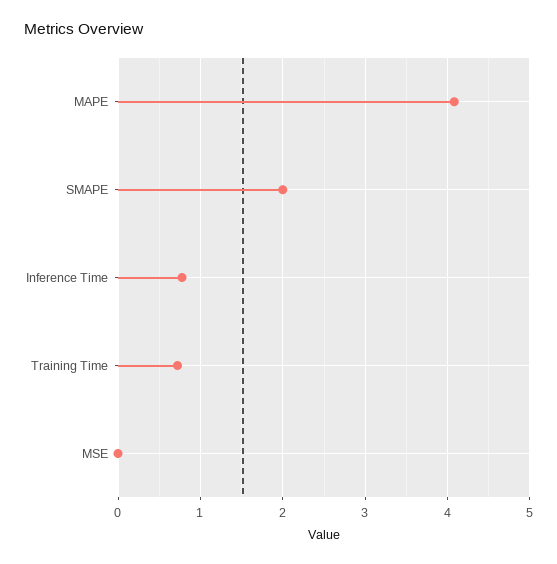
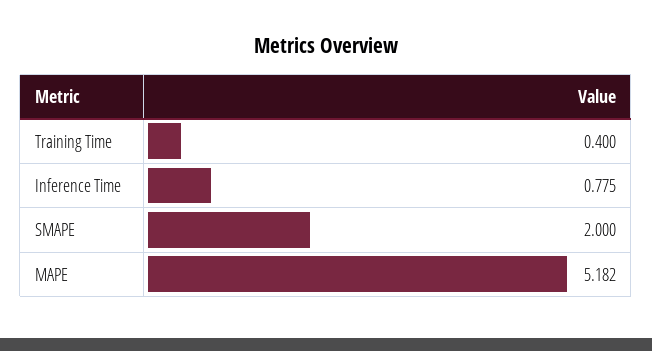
  {
-   "MAPE": 4.1,
+   "MAPE": 5.182,
    "SMAPE": 2,
    "Inference Time": 0.775,
-   "Training Time": 0.7,
+   "Training Time": 0.4
-   "MSE": 0
  }

